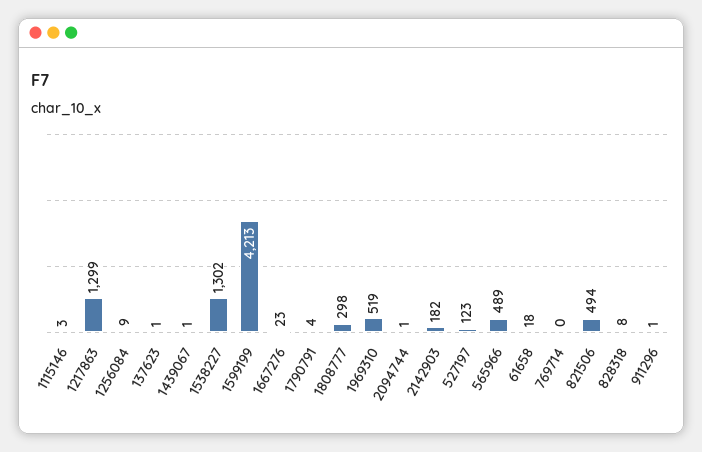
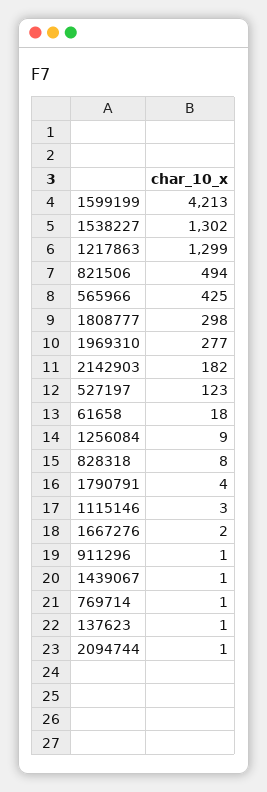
  {
    "1115146": 3,
    "1217863": 1299,
    "1256084": 9,
    "137623": 1,
    "1439067": 1,
    "1538227": 1302,
    "1599199": 4213,
-   "1667276": 23,
+   "1667276": 2,
    "1790791": 4,
    "1808777": 298,
-   "1969310": 519,
+   "1969310": 277,
    "2094744": 1,
    "2142903": 182,
    "527197": 123,
-   "565966": 489,
+   "565966": 425,
    "61658": 18,
-   "769714": 0,
+   "769714": 1,
    "821506": 494,
    "828318": 8,
    "911296": 1
  }

